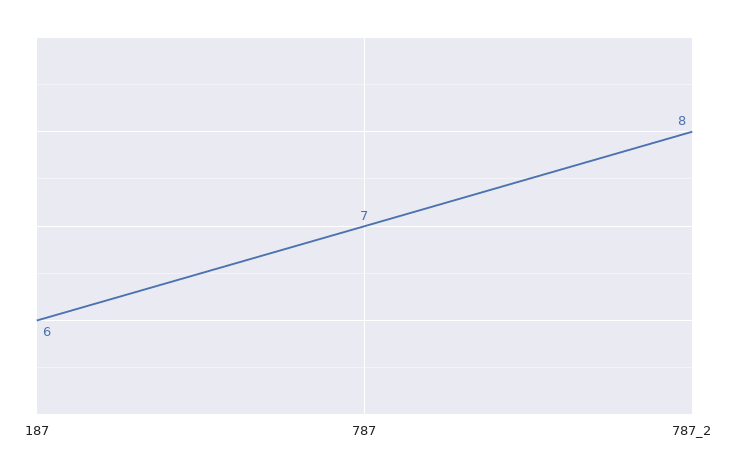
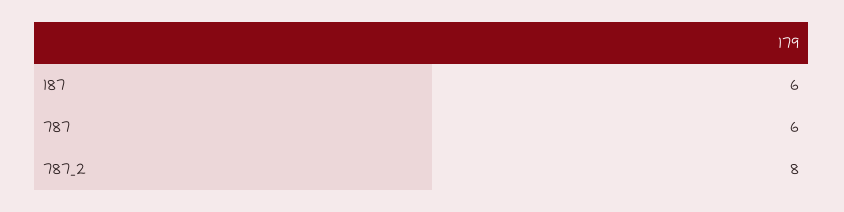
  {
    "187": 6,
-   "787": 7,
+   "787": 6,
    "787_2": 8
  }

